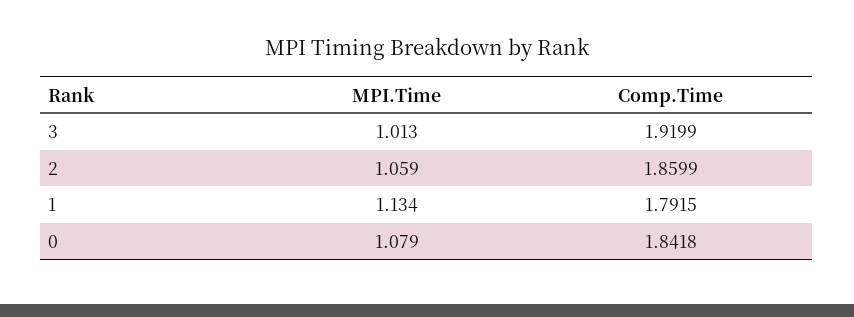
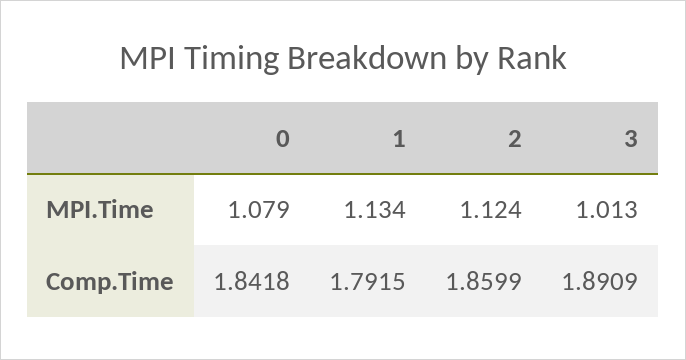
  {
    "MPI.Time": {
      "3": 1.013,
-     "2": 1.059,
+     "2": 1.124,
      "1": 1.134,
      "0": 1.079
    },
    "Comp.Time": {
-     "3": 1.9199,
+     "3": 1.8909,
      "2": 1.8599,
      "1": 1.7915,
      "0": 1.8418
    }
  }

